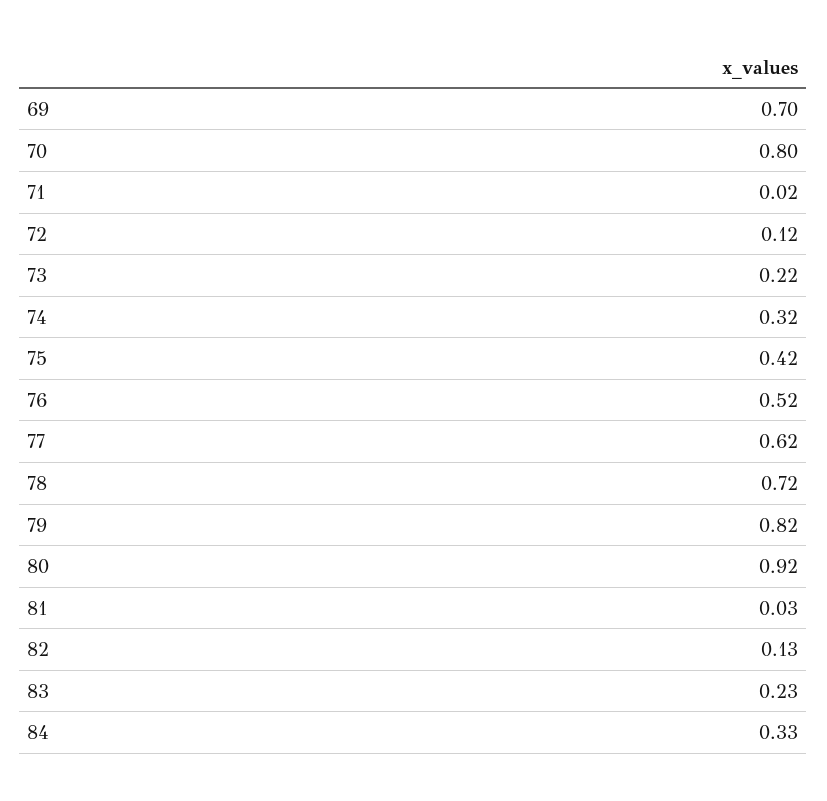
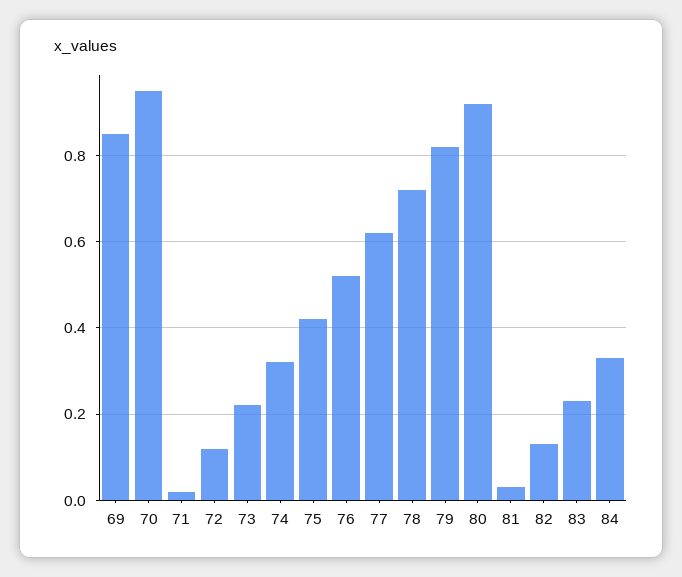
  {
-   "69": 0.7,
+   "69": 0.85,
-   "70": 0.8,
+   "70": 0.95,
    "71": 0.02,
    "72": 0.12,
    "73": 0.22,
    "74": 0.32,
    "75": 0.42,
    "76": 0.52,
    "77": 0.62,
    "78": 0.72,
    "79": 0.82,
    "80": 0.92,
    "81": 0.03,
    "82": 0.13,
    "83": 0.23,
    "84": 0.33
  }

